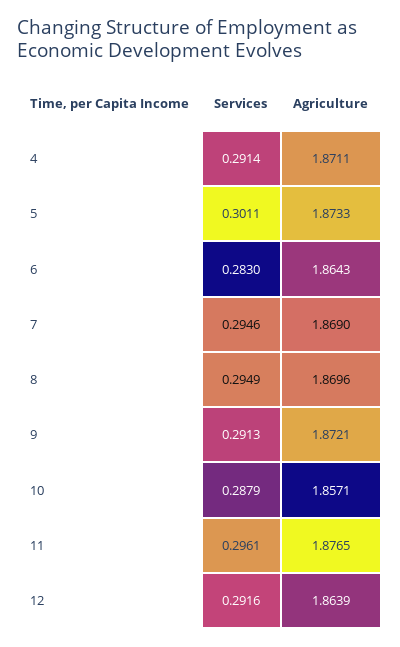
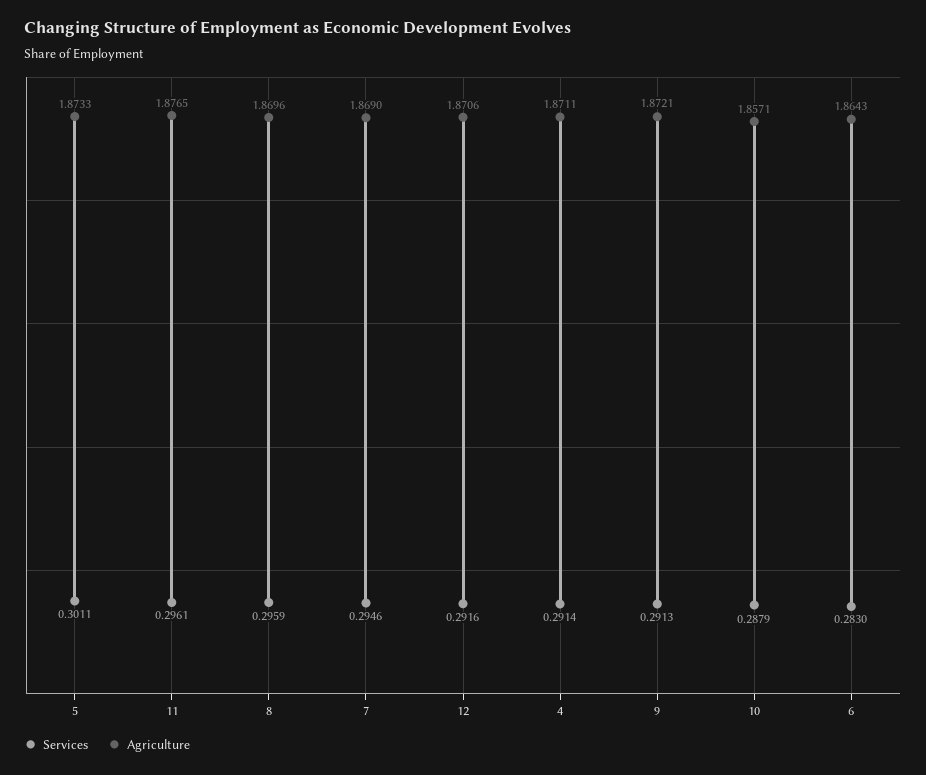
  {
    "Services": {
      "4": 0.2914,
      "5": 0.3011,
      "6": 0.283,
      "7": 0.2946,
-     "8": 0.2949,
+     "8": 0.2959,
      "9": 0.2913,
      "10": 0.2879,
      "11": 0.2961,
      "12": 0.2916
    },
    "Agriculture": {
      "4": 1.8711,
      "5": 1.8733,
      "6": 1.8643,
      "7": 1.869,
      "8": 1.8696,
      "9": 1.8721,
      "10": 1.8571,
      "11": 1.8765,
-     "12": 1.8639
+     "12": 1.8706
    }
  }

